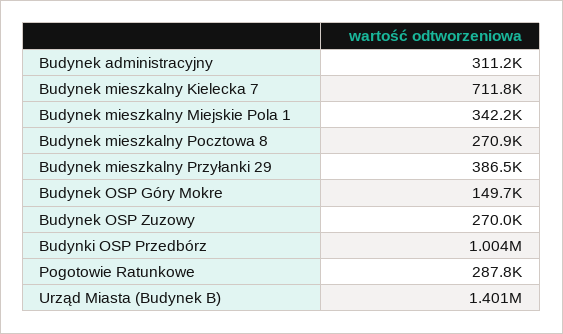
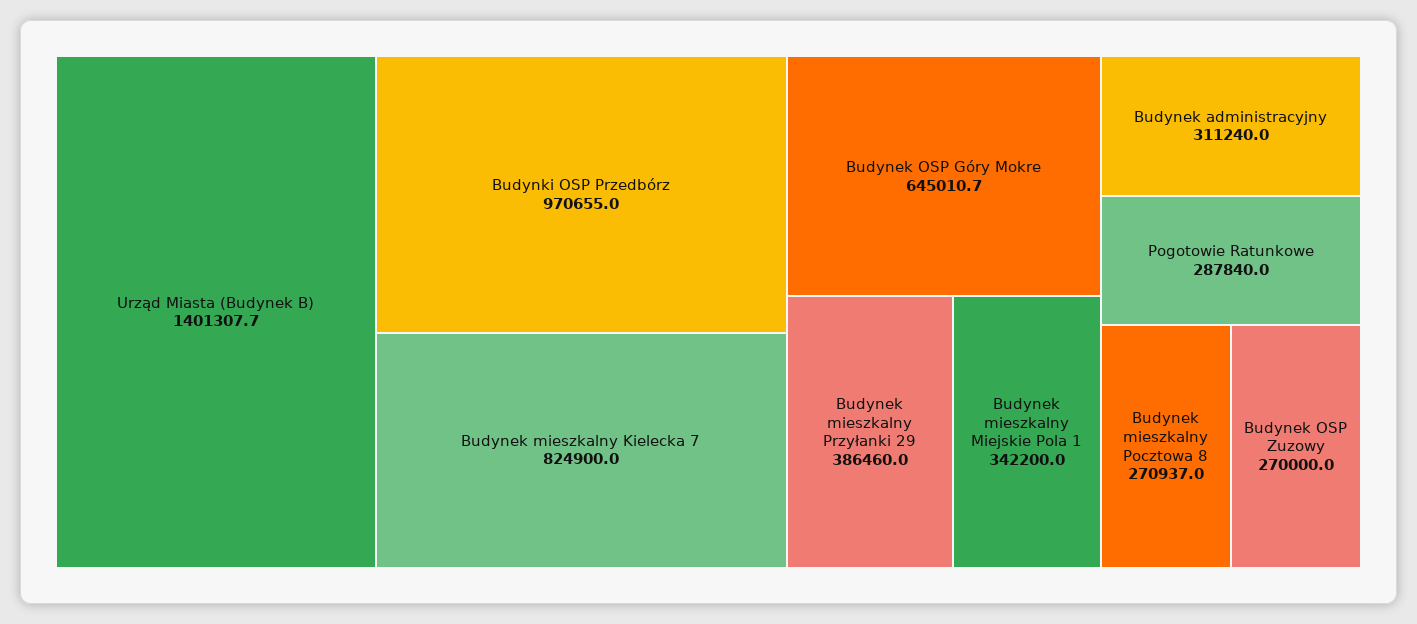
  {
    "Budynek administracyjny": 311240,
-   "Budynek mieszkalny Kielecka 7": 711800,
+   "Budynek mieszkalny Kielecka 7": 824900,
    "Budynek mieszkalny Miejskie Pola 1": 342200,
    "Budynek mieszkalny Pocztowa 8": 270937,
    "Budynek mieszkalny Przyłanki 29": 386460,
-   "Budynek OSP Góry Mokre": 149700,
+   "Budynek OSP Góry Mokre": 645010.7,
    "Budynek OSP Zuzowy": 270000,
-   "Budynki OSP Przedbórz": 1004000,
+   "Budynki OSP Przedbórz": 970655,
    "Pogotowie Ratunkowe": 287840,
    "Urząd Miasta (Budynek B)": 1401307.7
  }

